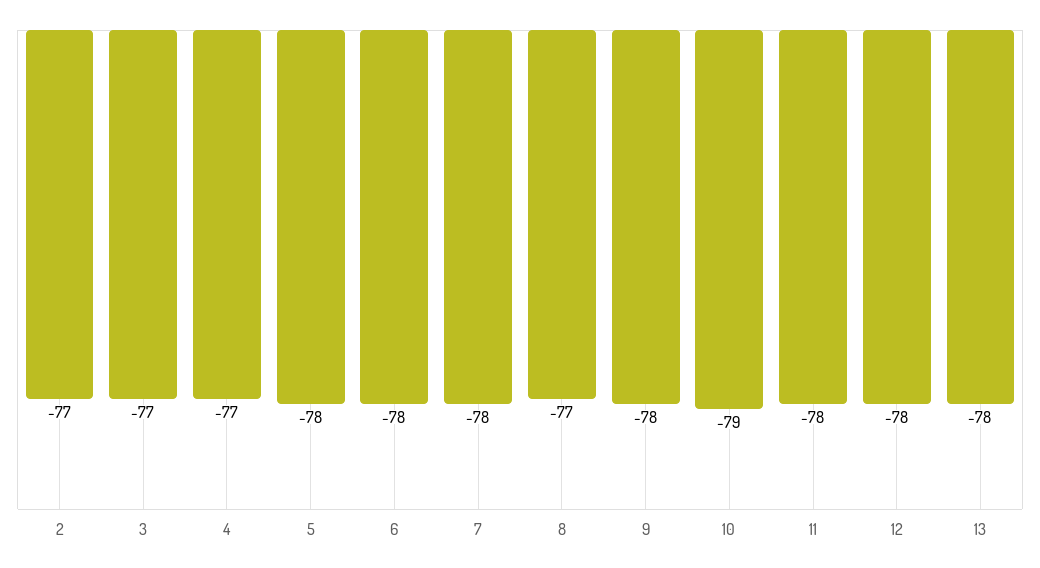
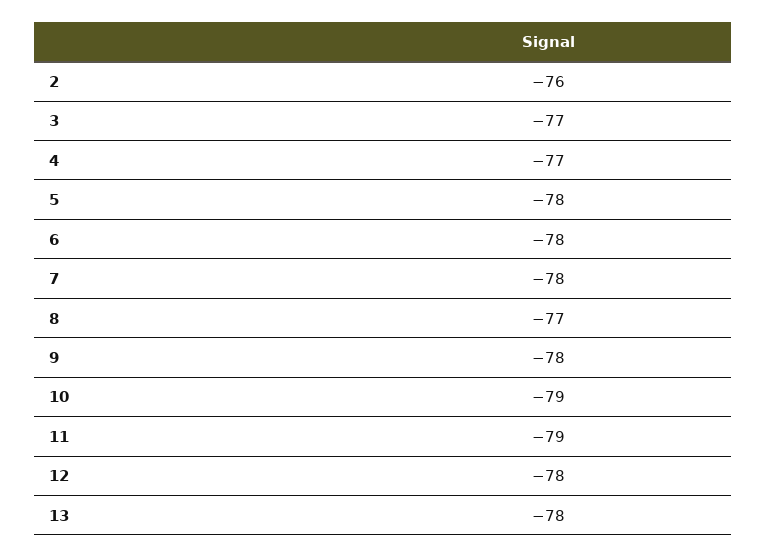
  {
-   "2": -77,
+   "2": -76,
    "3": -77,
    "4": -77,
    "5": -78,
    "6": -78,
    "7": -78,
    "8": -77,
    "9": -78,
    "10": -79,
-   "11": -78,
+   "11": -79,
    "12": -78,
    "13": -78
  }

